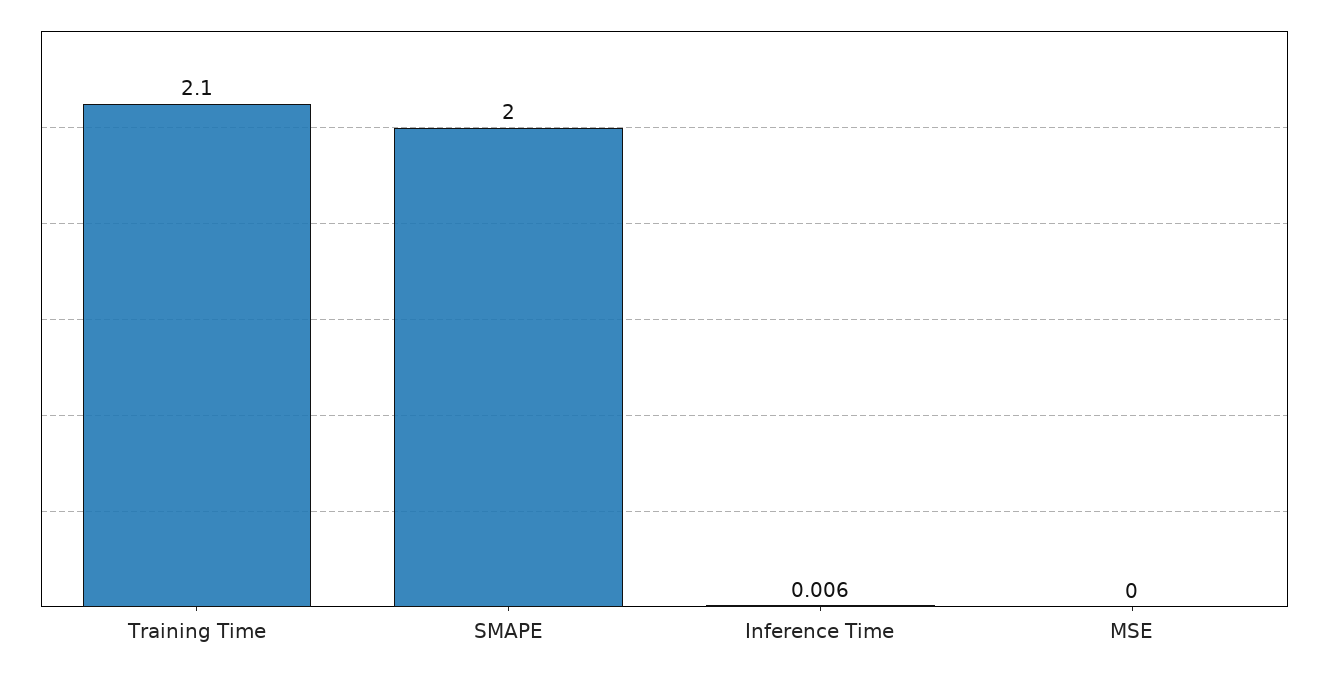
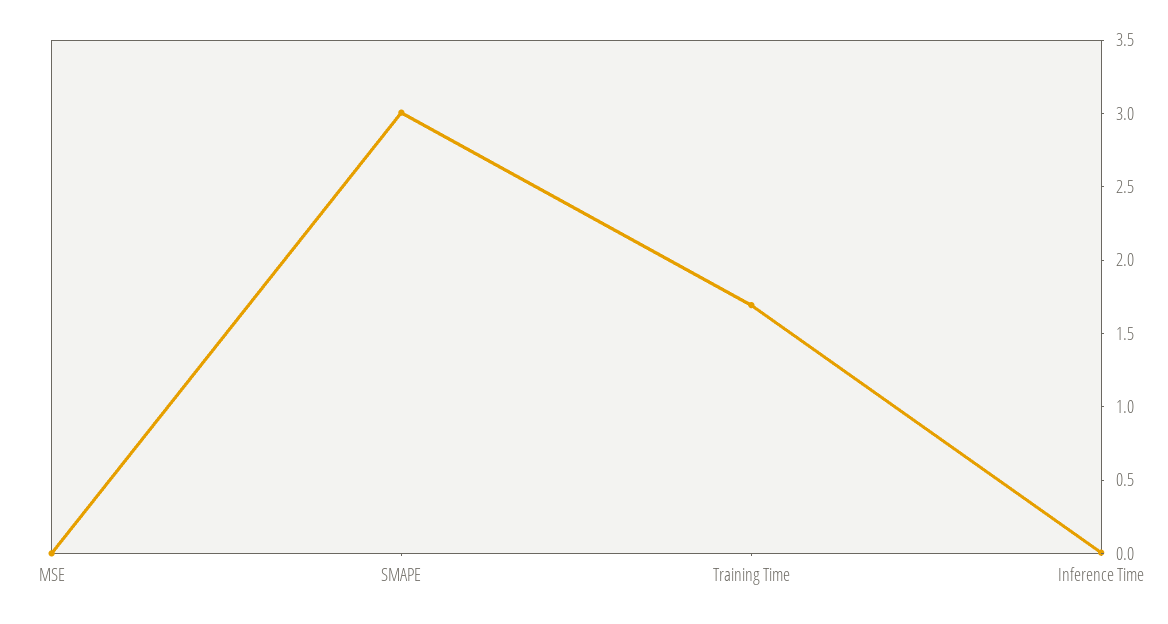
  {
-   "Training Time": 2.1,
+   "Training Time": 1.7,
-   "SMAPE": 2,
+   "SMAPE": 3,
    "Inference Time": 0.006,
    "MSE": 0
  }

